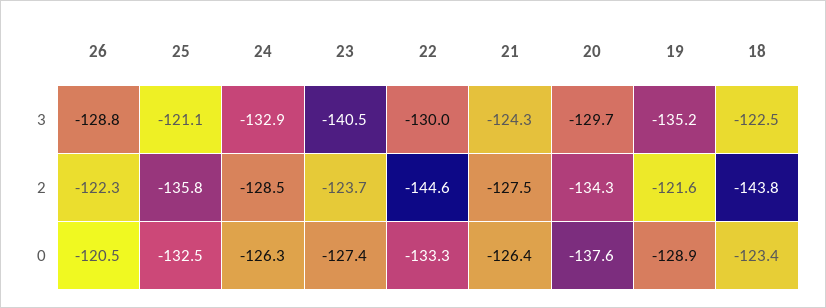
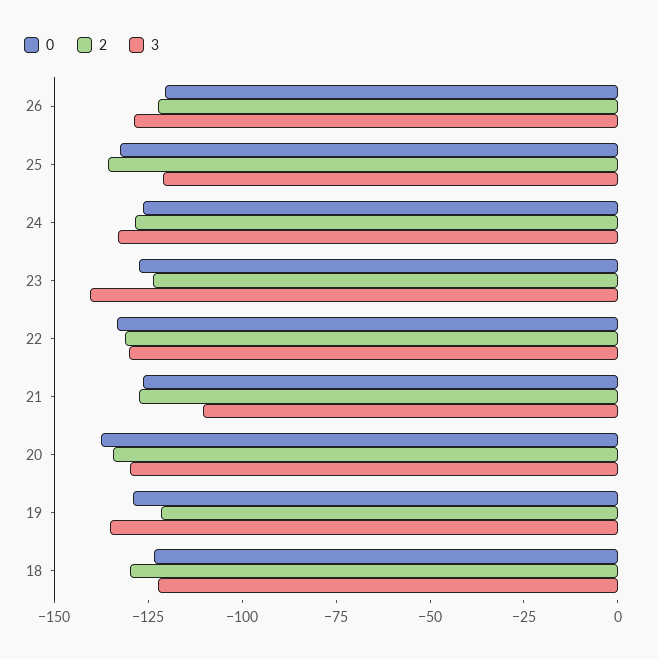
  {
    "3": {
      "26": -128.8,
      "25": -121.1,
      "24": -132.9,
      "23": -140.5,
      "22": -130,
-     "21": -124.3,
+     "21": -110,
      "20": -129.7,
      "19": -135.2,
      "18": -122.5
    },
    "2": {
      "26": -122.3,
      "25": -135.8,
      "24": -128.5,
      "23": -123.7,
-     "22": -144.6,
+     "22": -130,
      "21": -127.5,
      "20": -134.3,
      "19": -121.6,
-     "18": -143.8
+     "18": -130
    },
    "0": {
      "26": -120.5,
      "25": -132.5,
      "24": -126.3,
      "23": -127.4,
      "22": -133.3,
      "21": -126.4,
      "20": -137.6,
      "19": -128.9,
      "18": -123.4
    }
  }

